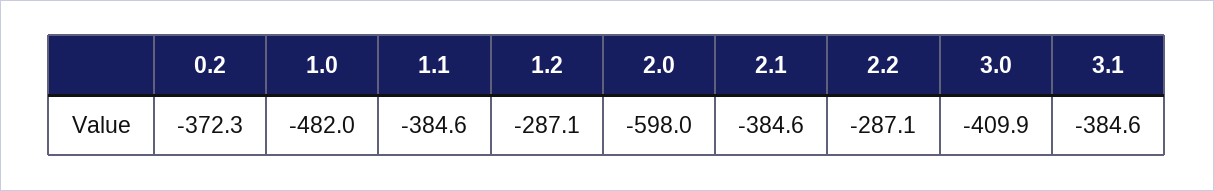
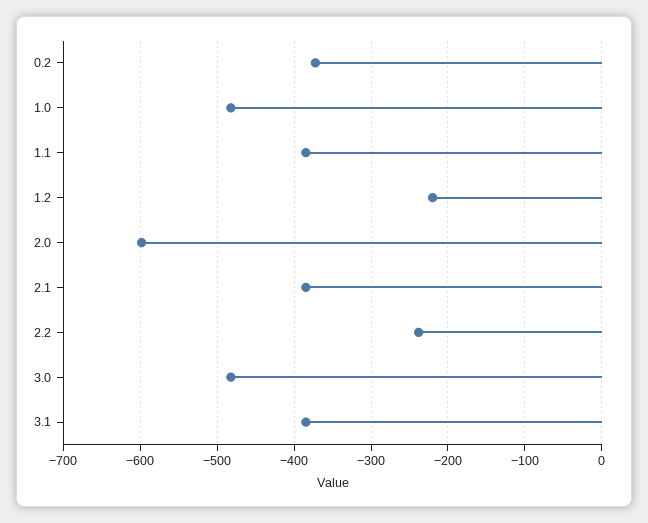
  {
    "0.2": -372.3,
    "1.0": -482,
    "1.1": -384.6,
-   "1.2": -287.1,
+   "1.2": -220,
    "2.0": -598,
    "2.1": -384.6,
-   "2.2": -287.1,
+   "2.2": -240,
-   "3.0": -409.9,
+   "3.0": -480,
    "3.1": -384.6
  }

